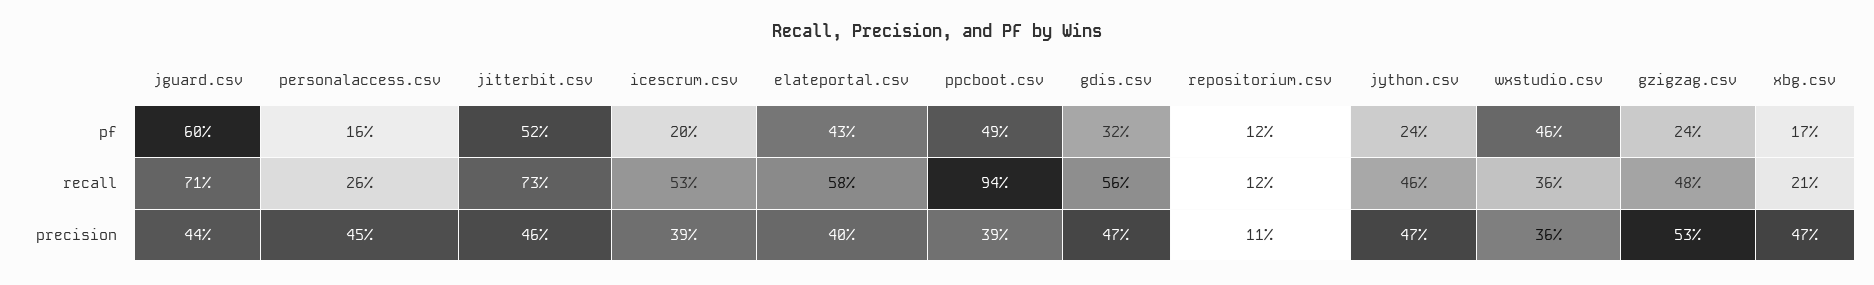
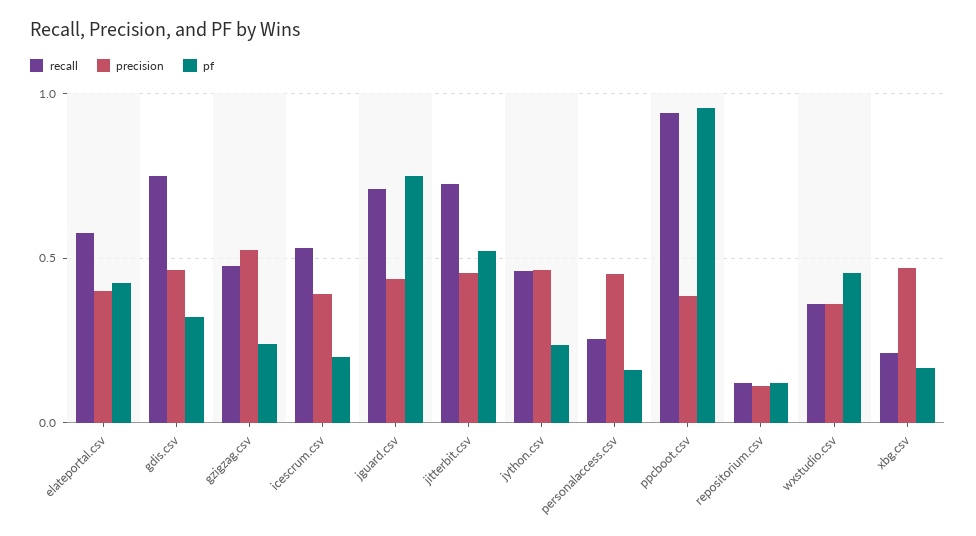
  {
    "pf": {
-     "jguard.csv": 0.6,
+     "jguard.csv": 0.75,
      "personalaccess.csv": 0.16,
      "jitterbit.csv": 0.52,
      "icescrum.csv": 0.2,
      "elateportal.csv": 0.43,
-     "ppcboot.csv": 0.49,
+     "ppcboot.csv": 0.95,
      "gdis.csv": 0.32,
      "repositorium.csv": 0.12,
      "jython.csv": 0.24,
      "wxstudio.csv": 0.46,
      "gzigzag.csv": 0.24,
      "xbg.csv": 0.17
    },
    "recall": {
      "jguard.csv": 0.71,
      "personalaccess.csv": 0.26,
      "jitterbit.csv": 0.73,
      "icescrum.csv": 0.53,
      "elateportal.csv": 0.58,
      "ppcboot.csv": 0.94,
-     "gdis.csv": 0.56,
+     "gdis.csv": 0.75,
      "repositorium.csv": 0.12,
      "jython.csv": 0.46,
      "wxstudio.csv": 0.36,
      "gzigzag.csv": 0.48,
      "xbg.csv": 0.21
    },
    "precision": {
      "jguard.csv": 0.44,
      "personalaccess.csv": 0.45,
      "jitterbit.csv": 0.46,
      "icescrum.csv": 0.39,
      "elateportal.csv": 0.4,
      "ppcboot.csv": 0.39,
      "gdis.csv": 0.47,
      "repositorium.csv": 0.11,
      "jython.csv": 0.47,
      "wxstudio.csv": 0.36,
      "gzigzag.csv": 0.53,
      "xbg.csv": 0.47
    }
  }

